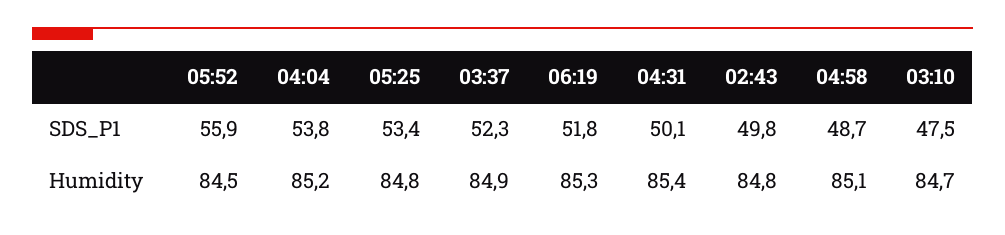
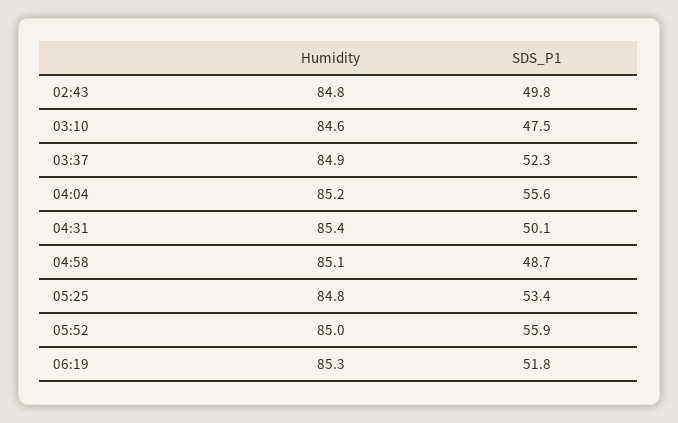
  {
    "05:52": {
      "SDS_P1": 55.9,
-     "Humidity": 84.5
+     "Humidity": 85
    },
    "04:04": {
-     "SDS_P1": 53.8,
+     "SDS_P1": 55.6,
      "Humidity": 85.2
    },
    "05:25": {
      "SDS_P1": 53.4,
      "Humidity": 84.8
    },
    "03:37": {
      "SDS_P1": 52.3,
      "Humidity": 84.9
    },
    "06:19": {
      "SDS_P1": 51.8,
      "Humidity": 85.3
    },
    "04:31": {
      "SDS_P1": 50.1,
      "Humidity": 85.4
    },
    "02:43": {
      "SDS_P1": 49.8,
      "Humidity": 84.8
    },
    "04:58": {
      "SDS_P1": 48.7,
      "Humidity": 85.1
    },
    "03:10": {
      "SDS_P1": 47.5,
-     "Humidity": 84.7
+     "Humidity": 84.6
    }
  }

